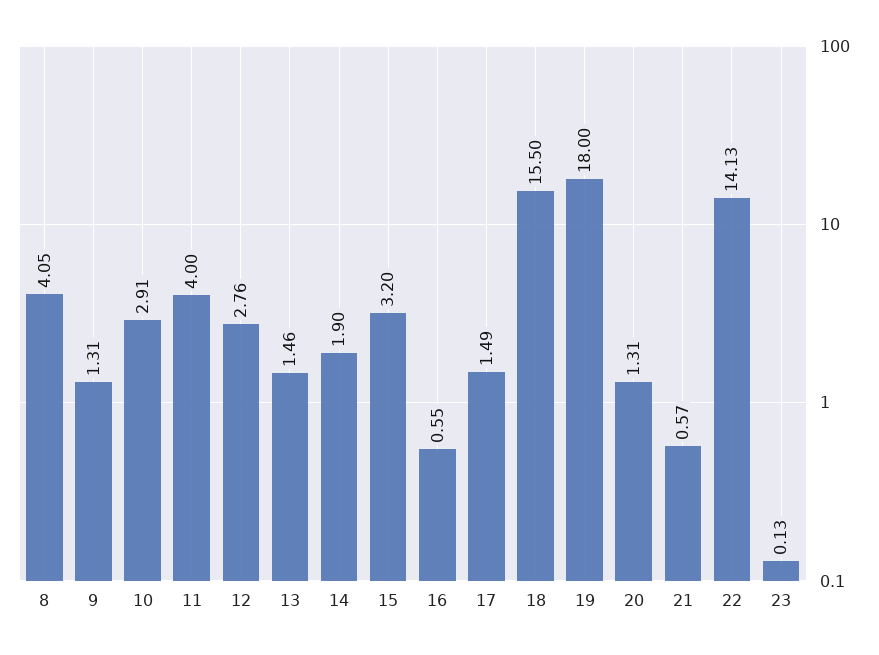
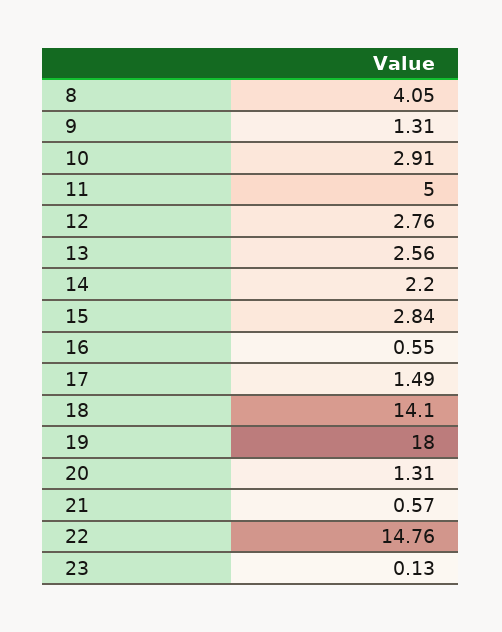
  {
    "8": 4.05,
    "9": 1.31,
    "10": 2.91,
-   "11": 4,
+   "11": 5,
    "12": 2.76,
-   "13": 1.46,
+   "13": 2.56,
-   "14": 1.9,
+   "14": 2.2,
-   "15": 3.2,
+   "15": 2.84,
    "16": 0.55,
    "17": 1.49,
-   "18": 15.5,
+   "18": 14.1,
    "19": 18,
    "20": 1.31,
    "21": 0.57,
-   "22": 14.13,
+   "22": 14.76,
    "23": 0.13
  }

